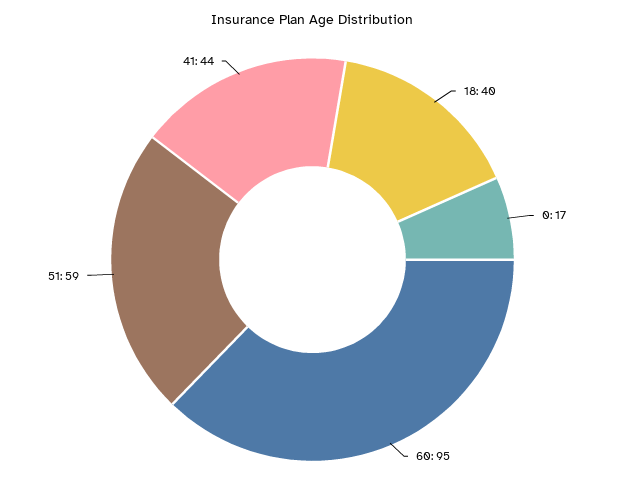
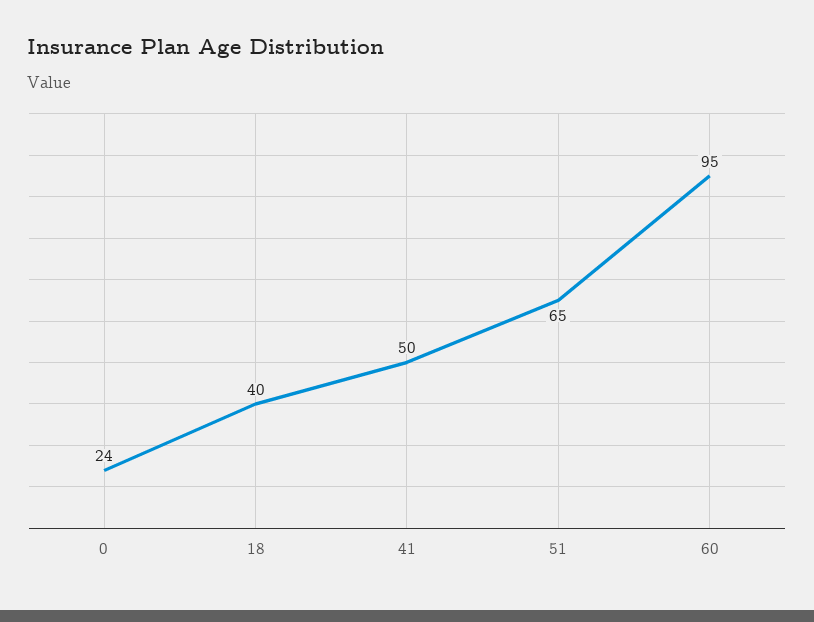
  {
    "18": 40,
-   "0": 17,
+   "0": 24,
    "60": 95,
-   "51": 59,
+   "51": 65,
-   "41": 44
+   "41": 50
  }

